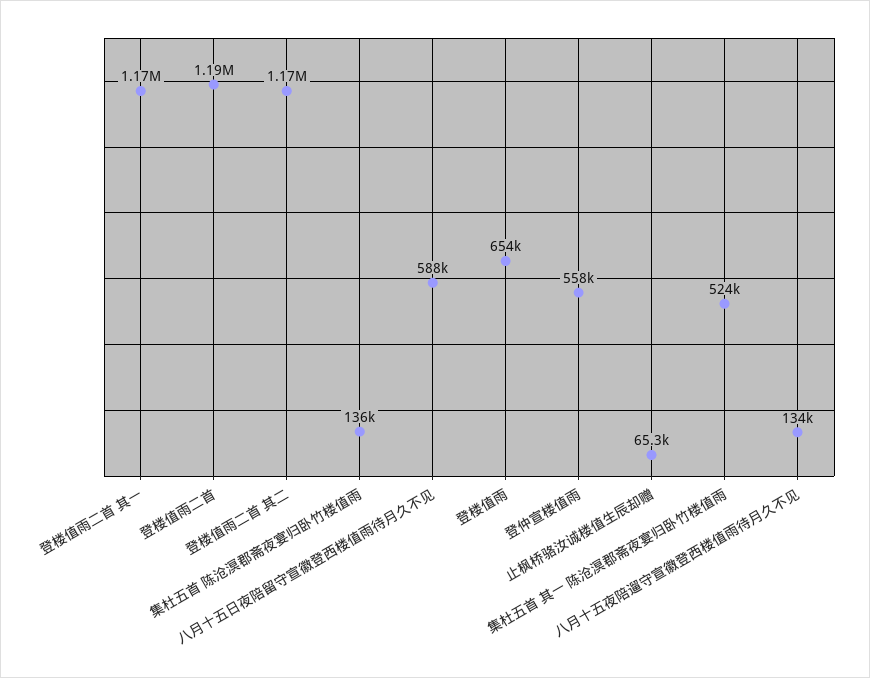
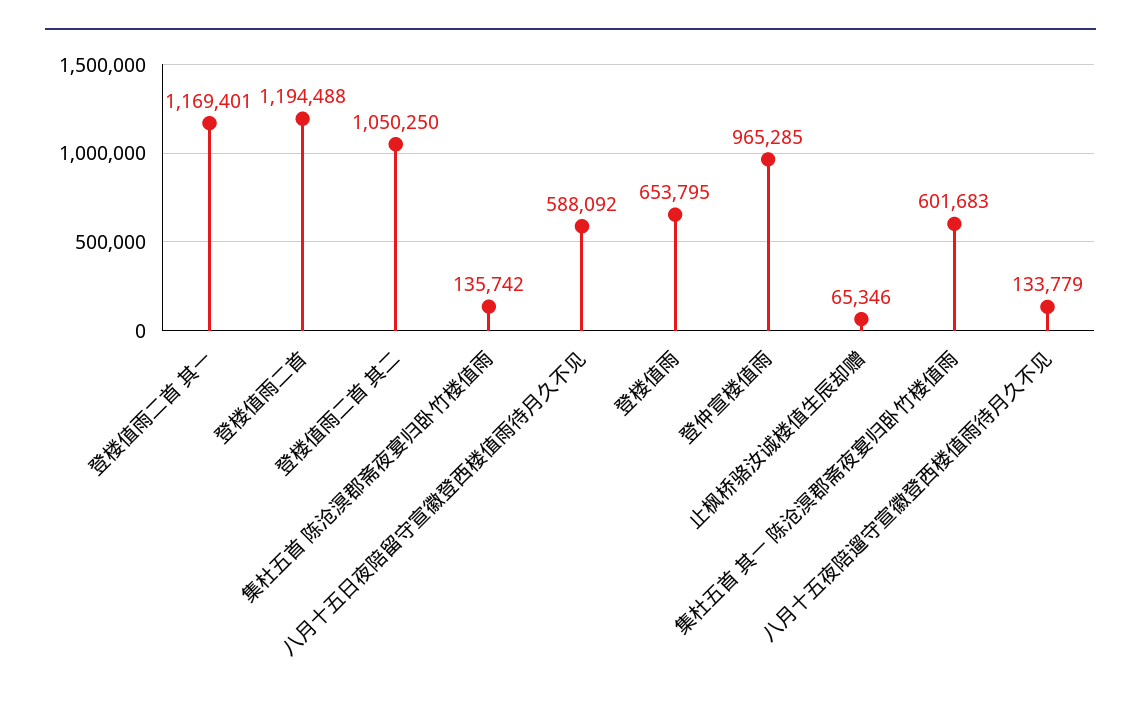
  {
    "登楼值雨二首 其一": 1169401,
    "登楼值雨二首": 1194488,
-   "登楼值雨二首 其二": 1170000,
+   "登楼值雨二首 其二": 1050250,
    "集杜五首 陈沧溟郡斋夜宴归卧竹楼值雨": 135742,
    "八月十五日夜陪留守宣徽登西楼值雨待月久不见": 588092,
    "登楼值雨": 653795,
-   "登仲宣楼值雨": 558000,
+   "登仲宣楼值雨": 965285,
    "止枫桥骆汝诚楼值生辰却赠": 65346,
-   "集杜五首 其一 陈沧溟郡斋夜宴归卧竹楼值雨": 524000,
+   "集杜五首 其一 陈沧溟郡斋夜宴归卧竹楼值雨": 601683,
    "八月十五夜陪遛守宣徽登西楼值雨待月久不见": 133779
  }

